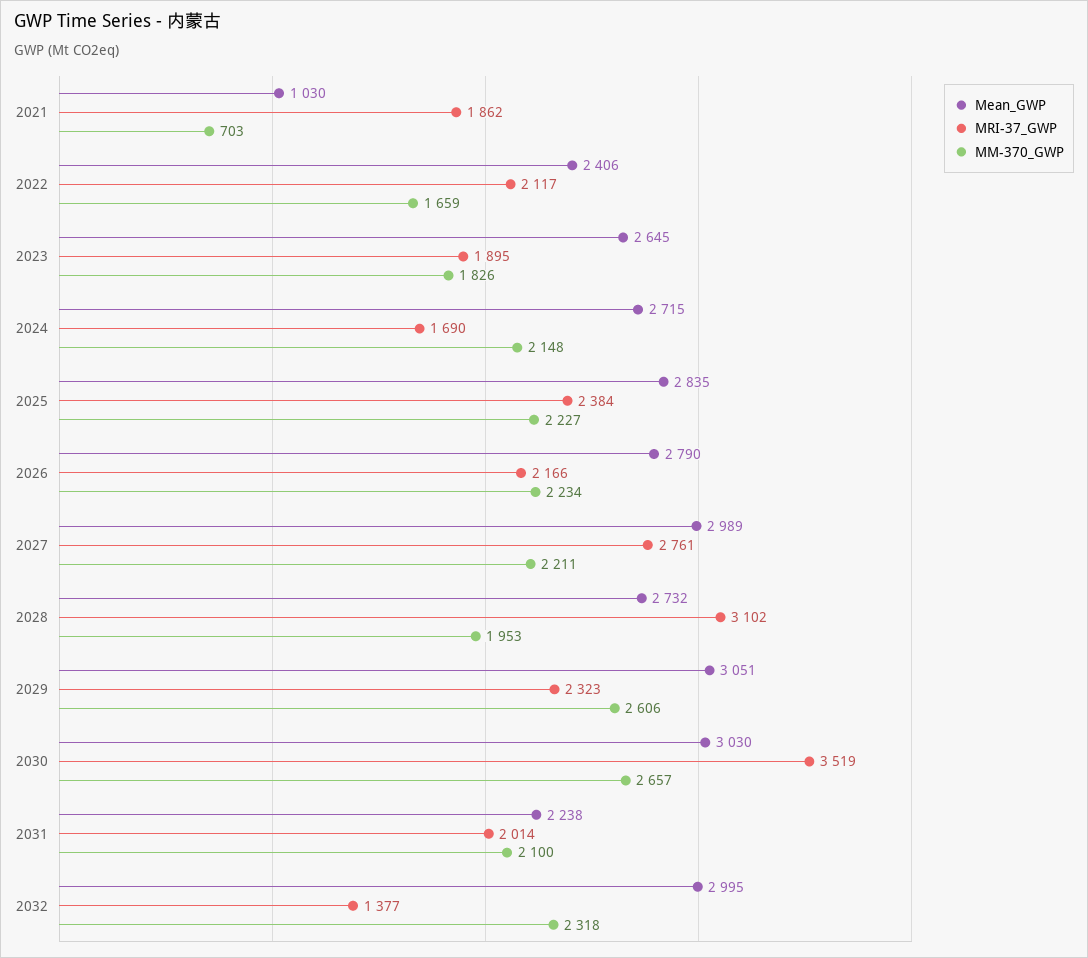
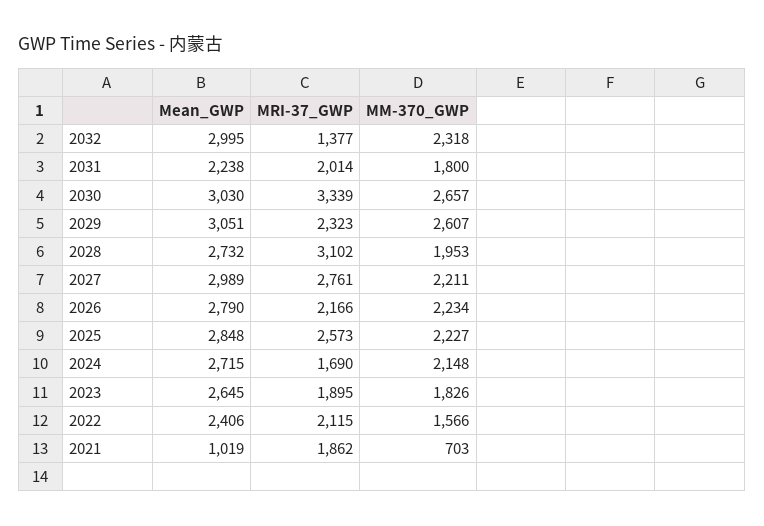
  {
    "Mean_GWP": {
-     "2021": 1030,
+     "2021": 1019,
      "2022": 2406,
      "2023": 2645,
      "2024": 2715,
-     "2025": 2835,
+     "2025": 2848,
      "2026": 2790,
      "2027": 2989,
      "2028": 2732,
      "2029": 3051,
      "2030": 3030,
      "2031": 2238,
      "2032": 2995
    },
    "MRI-37_GWP": {
      "2021": 1862,
-     "2022": 2117,
+     "2022": 2115,
      "2023": 1895,
      "2024": 1690,
-     "2025": 2384,
+     "2025": 2573,
      "2026": 2166,
      "2027": 2761,
      "2028": 3102,
      "2029": 2323,
-     "2030": 3519,
+     "2030": 3339,
      "2031": 2014,
      "2032": 1377
    },
    "MM-370_GWP": {
      "2021": 703,
-     "2022": 1659,
+     "2022": 1566,
      "2023": 1826,
      "2024": 2148,
      "2025": 2227,
      "2026": 2234,
      "2027": 2211,
      "2028": 1953,
-     "2029": 2606,
+     "2029": 2607,
      "2030": 2657,
-     "2031": 2100,
+     "2031": 1800,
      "2032": 2318
    }
  }

